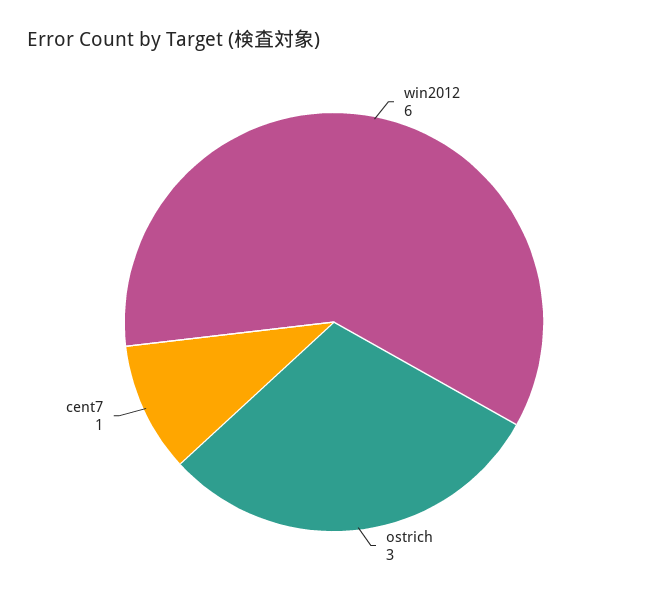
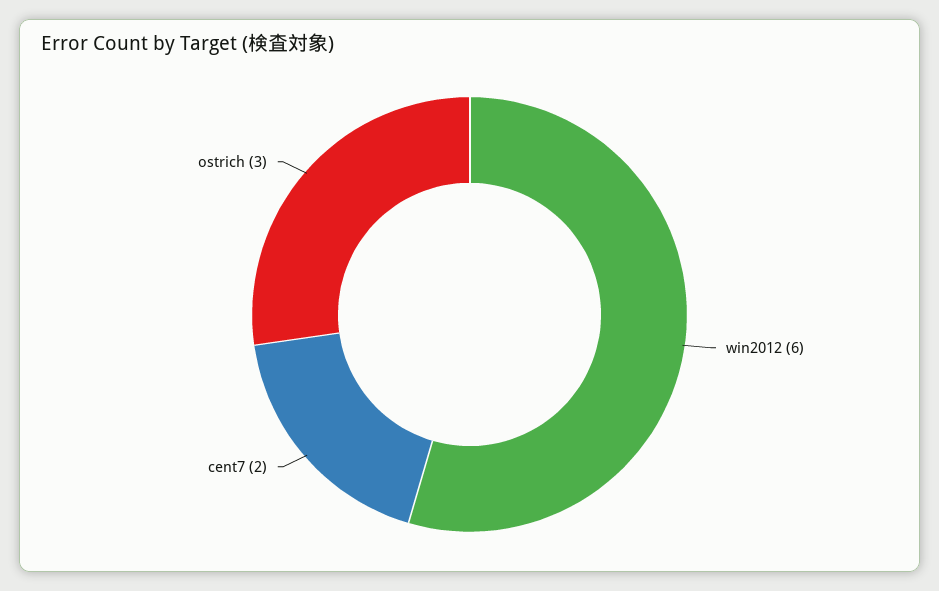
  {
    "win2012": 6,
    "ostrich": 3,
-   "cent7": 1
+   "cent7": 2
  }

